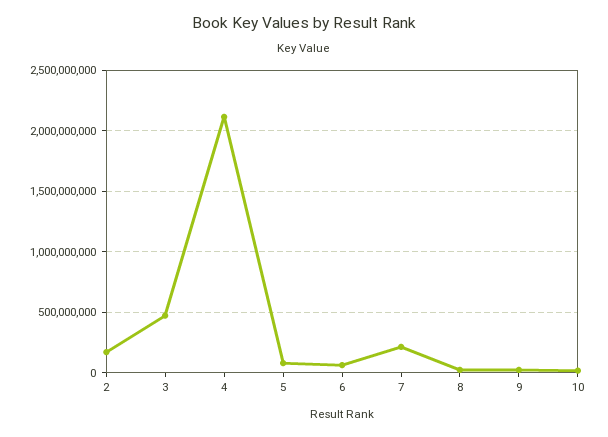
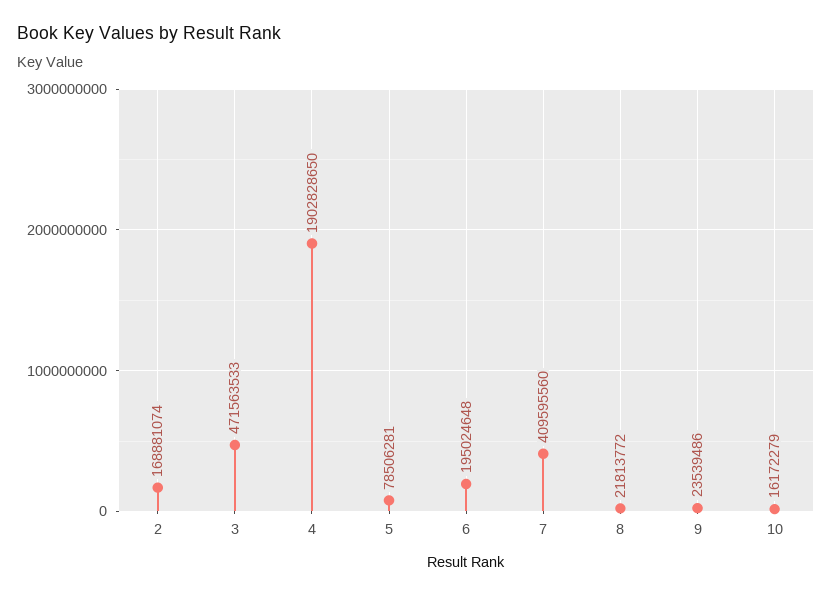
  {
    "2": 168881074,
    "3": 471563533,
-   "4": 2100000000,
+   "4": 1902828650,
    "5": 78506281,
-   "6": 50000000,
+   "6": 195024648,
-   "7": 200000000,
+   "7": 409595560,
    "8": 21813772,
    "9": 23539486,
    "10": 16172279
  }

